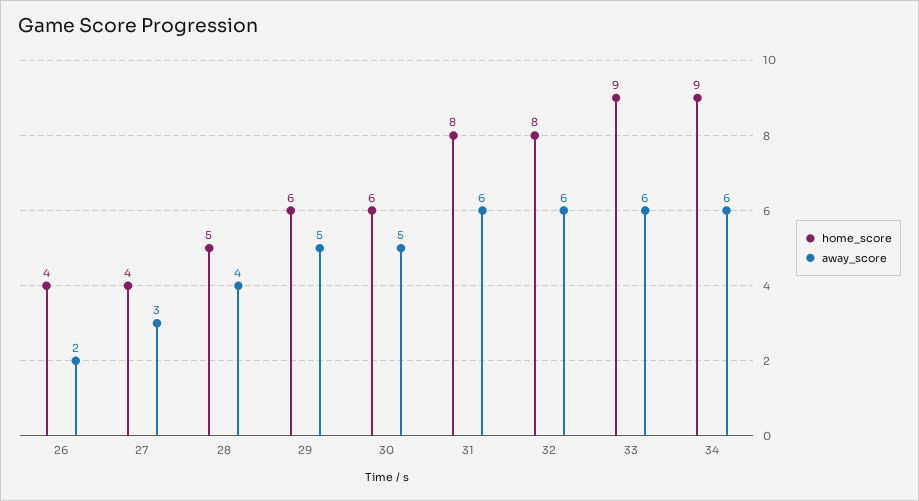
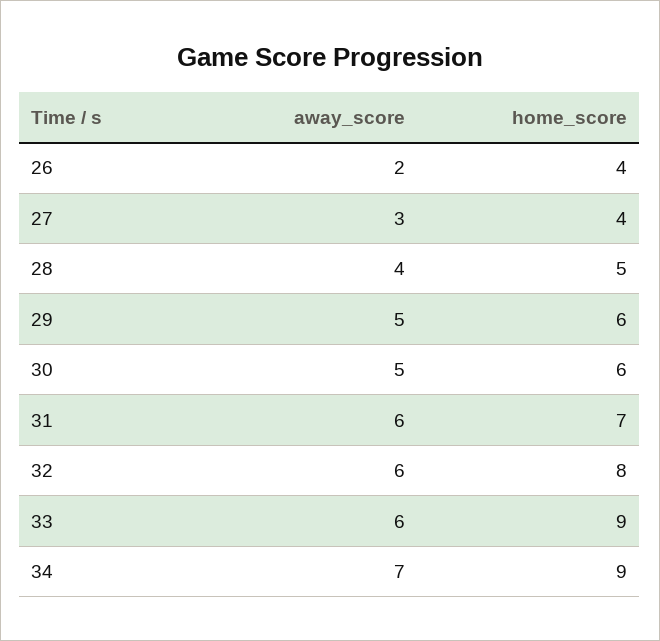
  {
    "home_score": {
      "26": 4,
      "27": 4,
      "28": 5,
      "29": 6,
      "30": 6,
-     "31": 8,
+     "31": 7,
      "32": 8,
      "33": 9,
      "34": 9
    },
    "away_score": {
      "26": 2,
      "27": 3,
      "28": 4,
      "29": 5,
      "30": 5,
      "31": 6,
      "32": 6,
      "33": 6,
-     "34": 6
+     "34": 7
    }
  }

